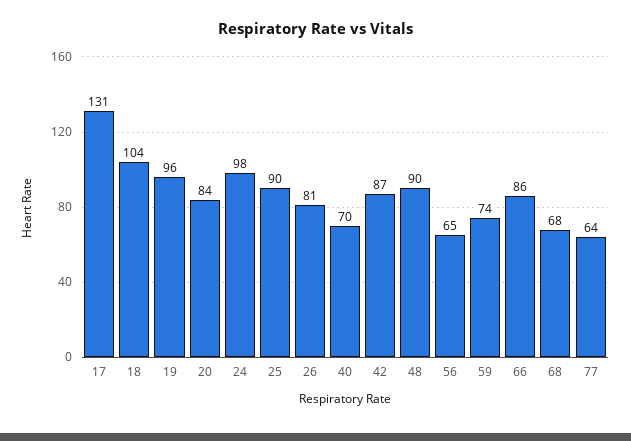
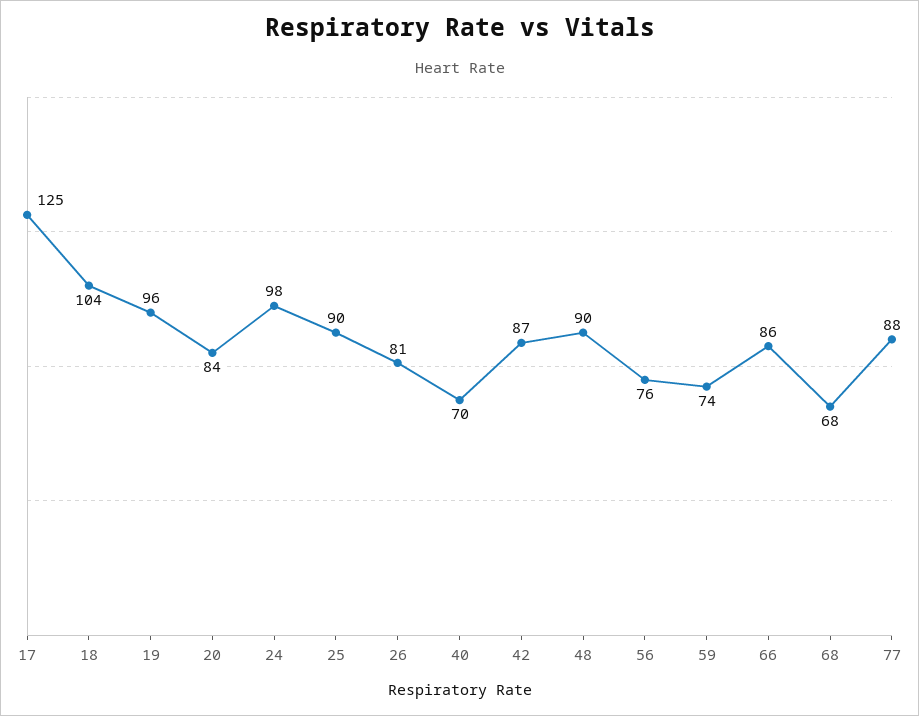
  {
-   "17": 131,
+   "17": 125,
    "18": 104,
    "19": 96,
    "20": 84,
    "24": 98,
    "25": 90,
    "26": 81,
    "40": 70,
    "42": 87,
    "48": 90,
-   "56": 65,
+   "56": 76,
    "59": 74,
    "66": 86,
    "68": 68,
-   "77": 64
+   "77": 88
  }

